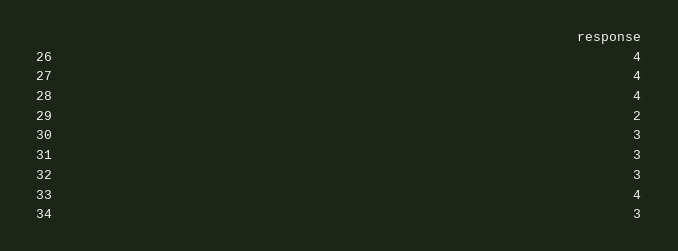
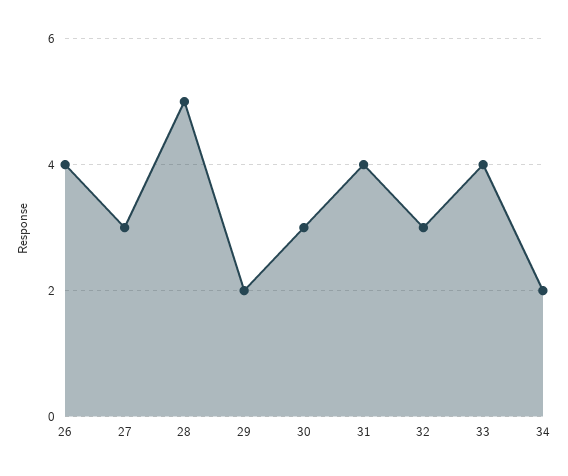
  {
    "26": 4,
-   "27": 4,
+   "27": 3,
-   "28": 4,
+   "28": 5,
    "29": 2,
    "30": 3,
-   "31": 3,
+   "31": 4,
    "32": 3,
    "33": 4,
-   "34": 3
+   "34": 2
  }

